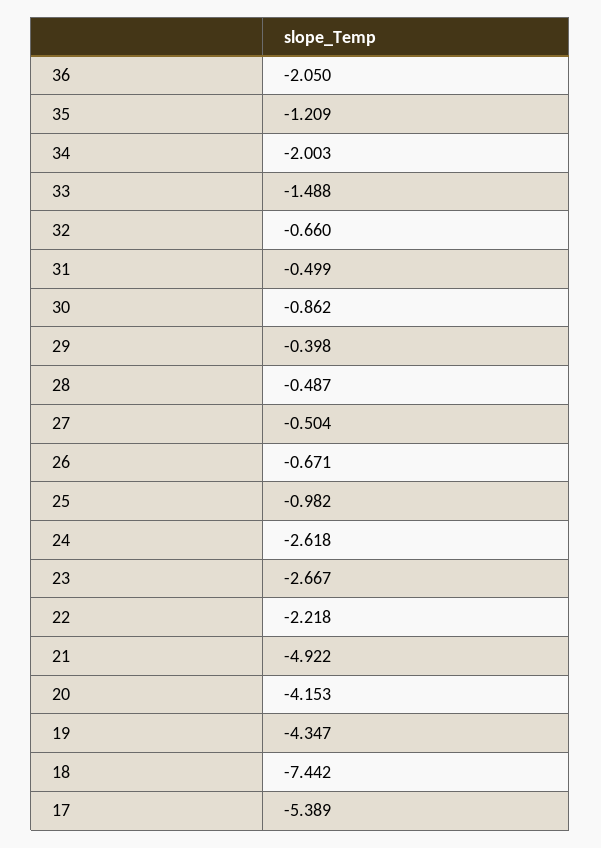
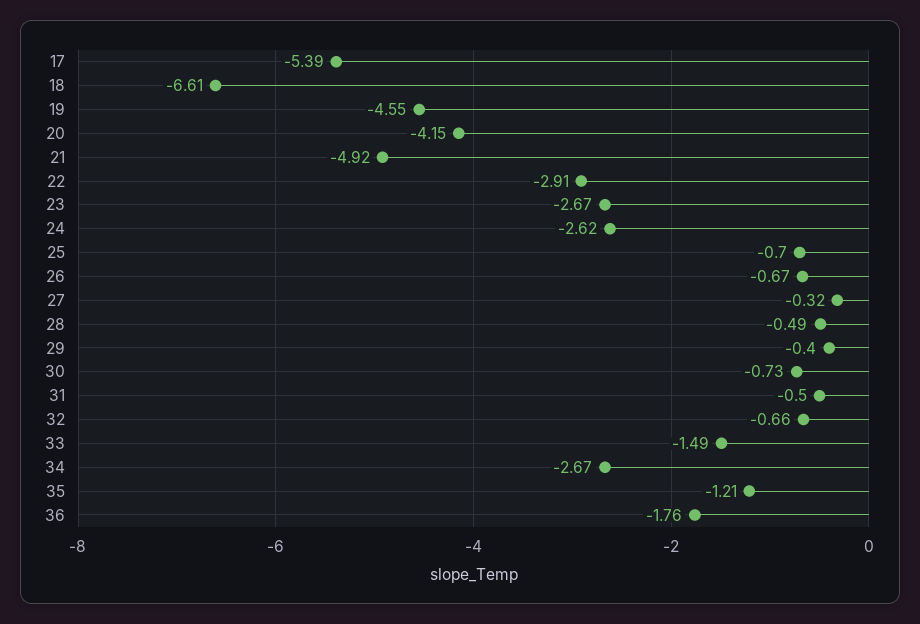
  {
-   "36": -2.05,
+   "36": -1.76,
    "35": -1.209,
-   "34": -2.003,
+   "34": -2.67,
    "33": -1.488,
    "32": -0.66,
    "31": -0.499,
-   "30": -0.862,
+   "30": -0.73,
    "29": -0.398,
    "28": -0.487,
-   "27": -0.504,
+   "27": -0.32,
    "26": -0.671,
-   "25": -0.982,
+   "25": -0.7,
    "24": -2.618,
    "23": -2.667,
-   "22": -2.218,
+   "22": -2.91,
    "21": -4.922,
    "20": -4.153,
-   "19": -4.347,
+   "19": -4.55,
-   "18": -7.442,
+   "18": -6.61,
    "17": -5.389
  }

